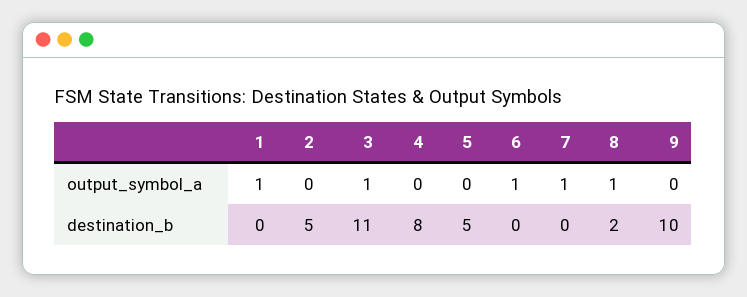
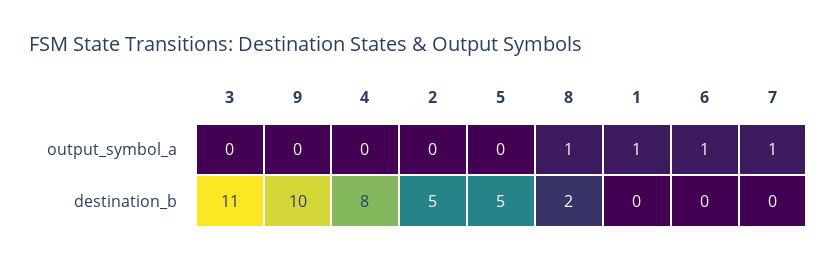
  {
    "1": {
      "output_symbol_a": 1,
      "destination_b": 0
    },
    "2": {
      "output_symbol_a": 0,
      "destination_b": 5
    },
    "3": {
-     "output_symbol_a": 1,
+     "output_symbol_a": 0,
      "destination_b": 11
    },
    "4": {
      "output_symbol_a": 0,
      "destination_b": 8
    },
    "5": {
      "output_symbol_a": 0,
      "destination_b": 5
    },
    "6": {
      "output_symbol_a": 1,
      "destination_b": 0
    },
    "7": {
      "output_symbol_a": 1,
      "destination_b": 0
    },
    "8": {
      "output_symbol_a": 1,
      "destination_b": 2
    },
    "9": {
      "output_symbol_a": 0,
      "destination_b": 10
    }
  }

